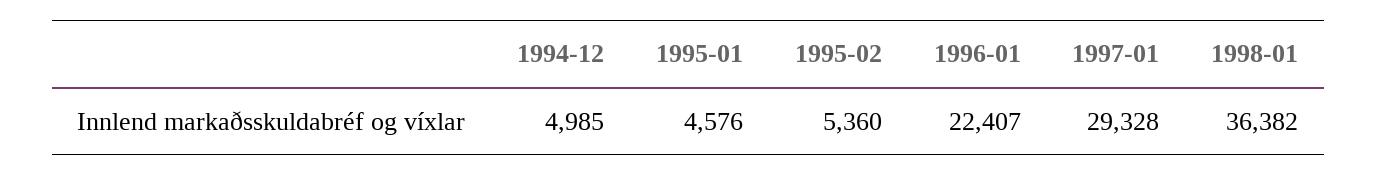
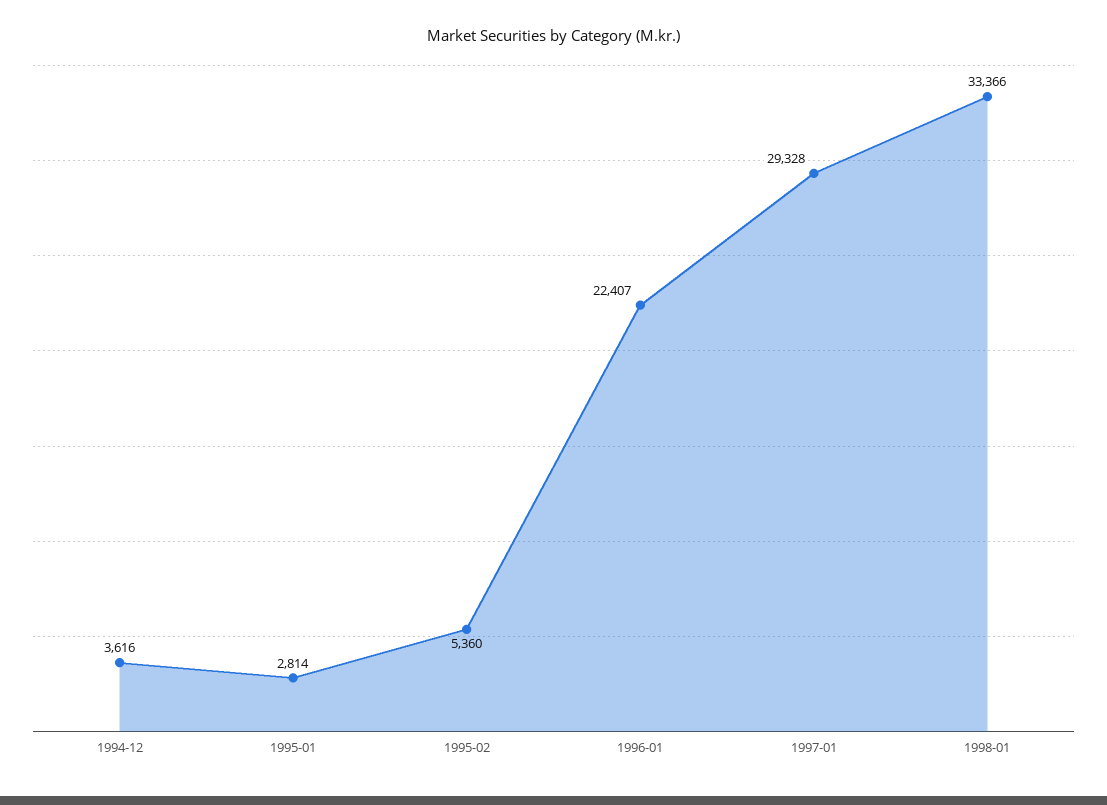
  {
-   "1994-12": 4985,
+   "1994-12": 3616,
-   "1995-01": 4576,
+   "1995-01": 2814,
    "1995-02": 5360,
    "1996-01": 22407,
    "1997-01": 29328,
-   "1998-01": 36382
+   "1998-01": 33366
  }

